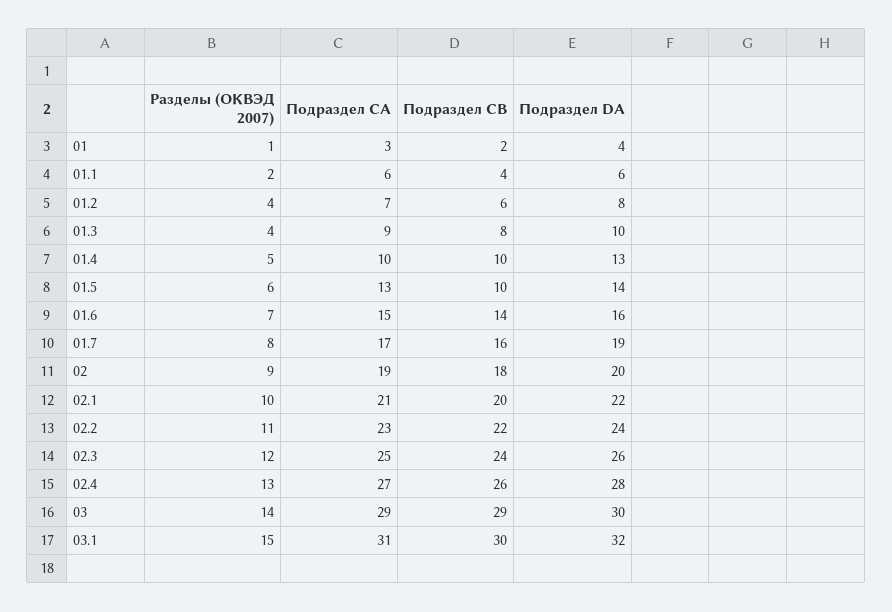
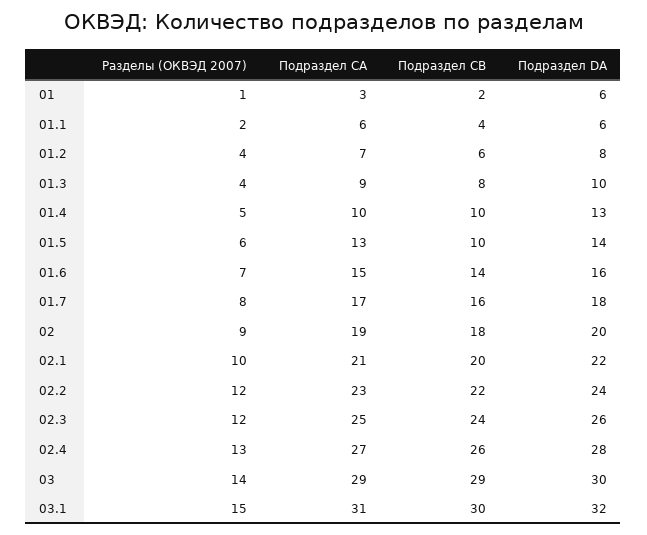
  {
    "Разделы (ОКВЭД 2007)": {
      "01": 1,
      "01.1": 2,
      "01.2": 4,
      "01.3": 4,
      "01.4": 5,
      "01.5": 6,
      "01.6": 7,
      "01.7": 8,
      "02": 9,
      "02.1": 10,
-     "02.2": 11,
+     "02.2": 12,
      "02.3": 12,
      "02.4": 13,
      "03": 14,
      "03.1": 15
    },
    "Подраздел CA": {
      "01": 3,
      "01.1": 6,
      "01.2": 7,
      "01.3": 9,
      "01.4": 10,
      "01.5": 13,
      "01.6": 15,
      "01.7": 17,
      "02": 19,
      "02.1": 21,
      "02.2": 23,
      "02.3": 25,
      "02.4": 27,
      "03": 29,
      "03.1": 31
    },
    "Подраздел CB": {
      "01": 2,
      "01.1": 4,
      "01.2": 6,
      "01.3": 8,
      "01.4": 10,
      "01.5": 10,
      "01.6": 14,
      "01.7": 16,
      "02": 18,
      "02.1": 20,
      "02.2": 22,
      "02.3": 24,
      "02.4": 26,
      "03": 29,
      "03.1": 30
    },
    "Подраздел DA": {
-     "01": 4,
+     "01": 6,
      "01.1": 6,
      "01.2": 8,
      "01.3": 10,
      "01.4": 13,
      "01.5": 14,
      "01.6": 16,
-     "01.7": 19,
+     "01.7": 18,
      "02": 20,
      "02.1": 22,
      "02.2": 24,
      "02.3": 26,
      "02.4": 28,
      "03": 30,
      "03.1": 32
    }
  }

